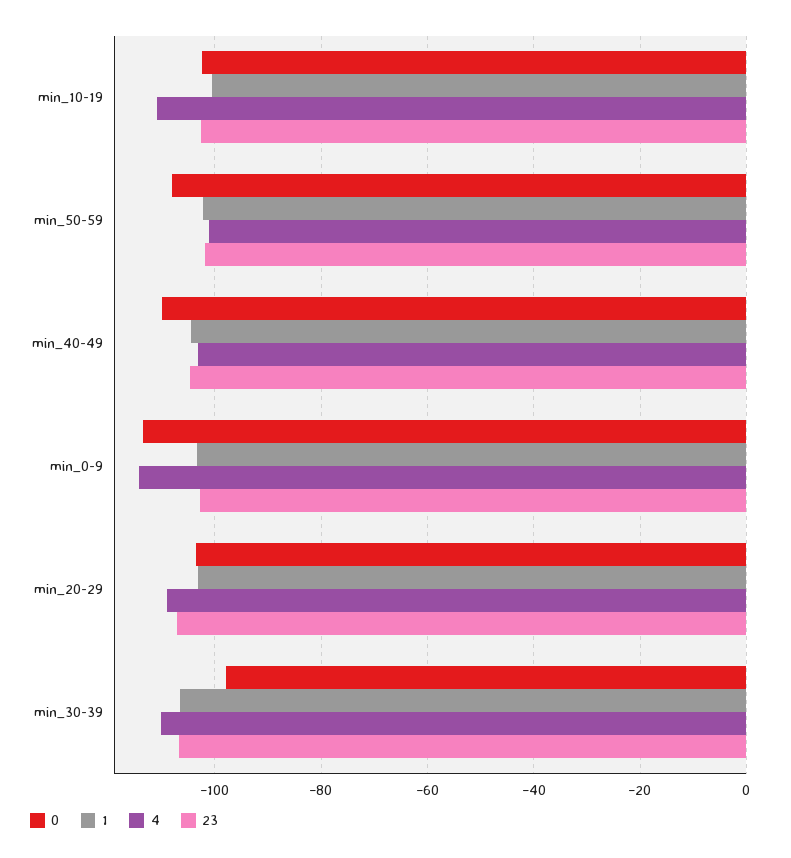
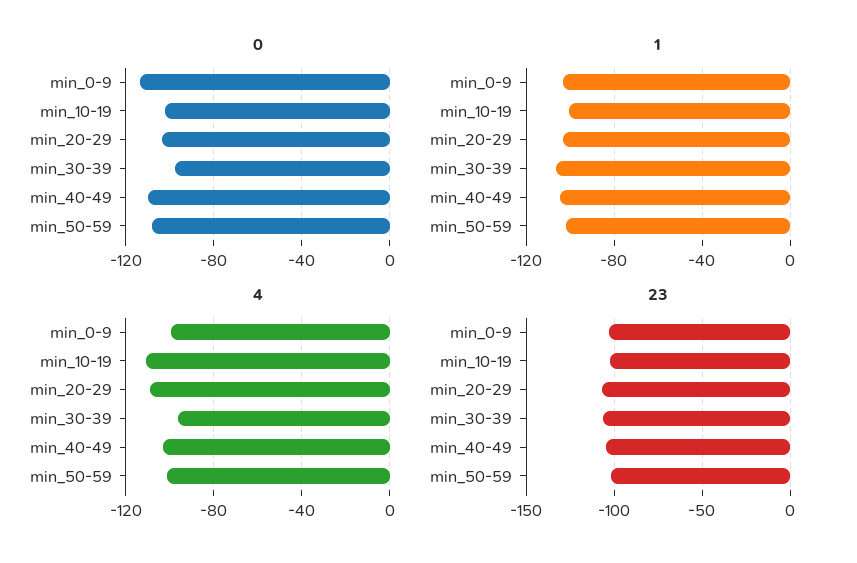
  {
    "0": {
      "min_10-19": -102,
      "min_50-59": -108,
      "min_40-49": -110,
      "min_0-9": -114,
      "min_20-29": -104,
      "min_30-39": -98
    },
    "1": {
      "min_10-19": -100,
      "min_50-59": -102,
      "min_40-49": -104,
      "min_0-9": -104,
      "min_20-29": -104,
      "min_30-39": -106
    },
    "4": {
      "min_10-19": -110,
      "min_50-59": -102,
      "min_40-49": -104,
-     "min_0-9": -114,
+     "min_0-9": -100,
      "min_20-29": -110,
-     "min_30-39": -110
+     "min_30-39": -95
    },
    "23": {
      "min_10-19": -102,
      "min_50-59": -102,
      "min_40-49": -104,
      "min_0-9": -102,
      "min_20-29": -108,
      "min_30-39": -106
    }
  }

